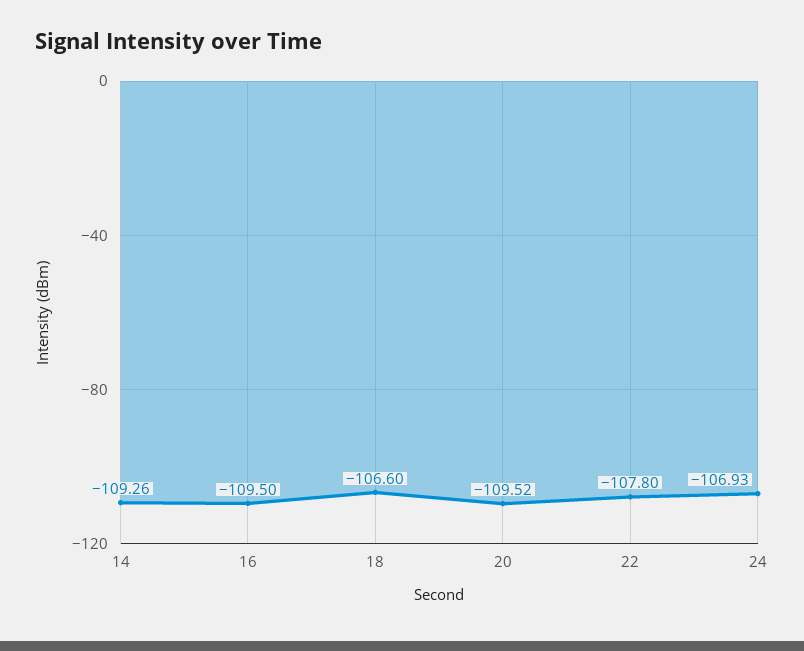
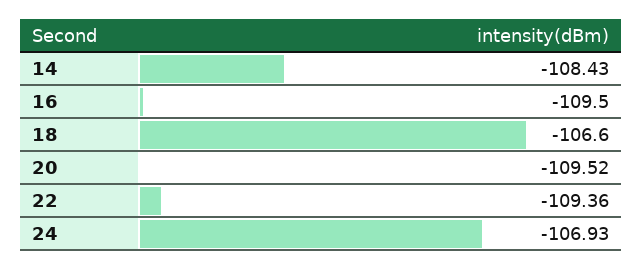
  {
-   "14": -109.26,
+   "14": -108.43,
    "16": -109.5,
    "18": -106.6,
    "20": -109.52,
-   "22": -107.8,
+   "22": -109.36,
    "24": -106.93
  }

